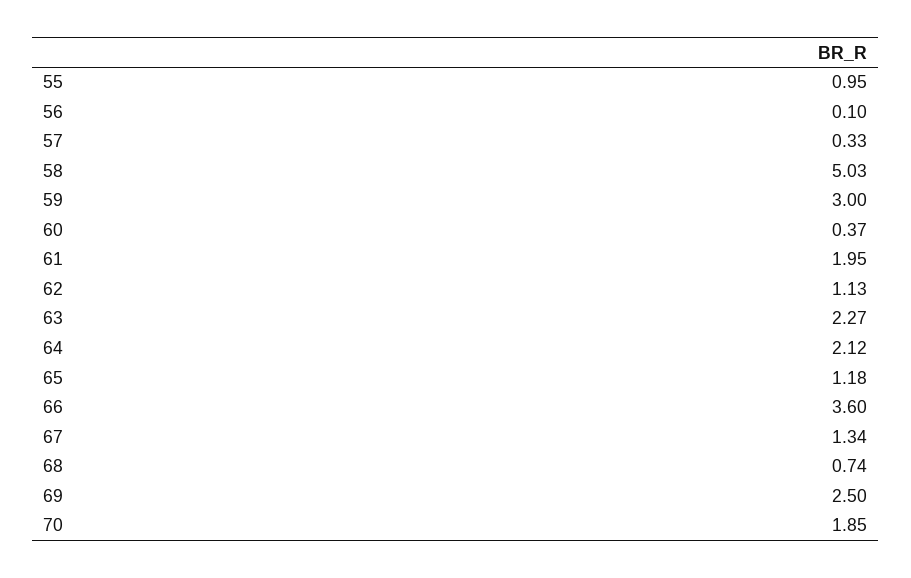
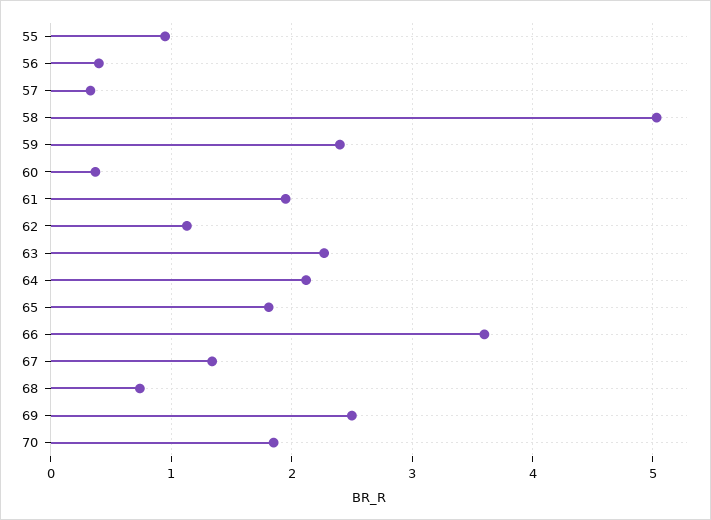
  {
    "55": 0.95,
-   "56": 0.1,
+   "56": 0.4,
    "57": 0.33,
    "58": 5.03,
-   "59": 3,
+   "59": 2.4,
    "60": 0.37,
    "61": 1.95,
    "62": 1.13,
    "63": 2.27,
    "64": 2.12,
-   "65": 1.18,
+   "65": 1.8,
    "66": 3.6,
    "67": 1.34,
    "68": 0.74,
    "69": 2.5,
    "70": 1.85
  }

